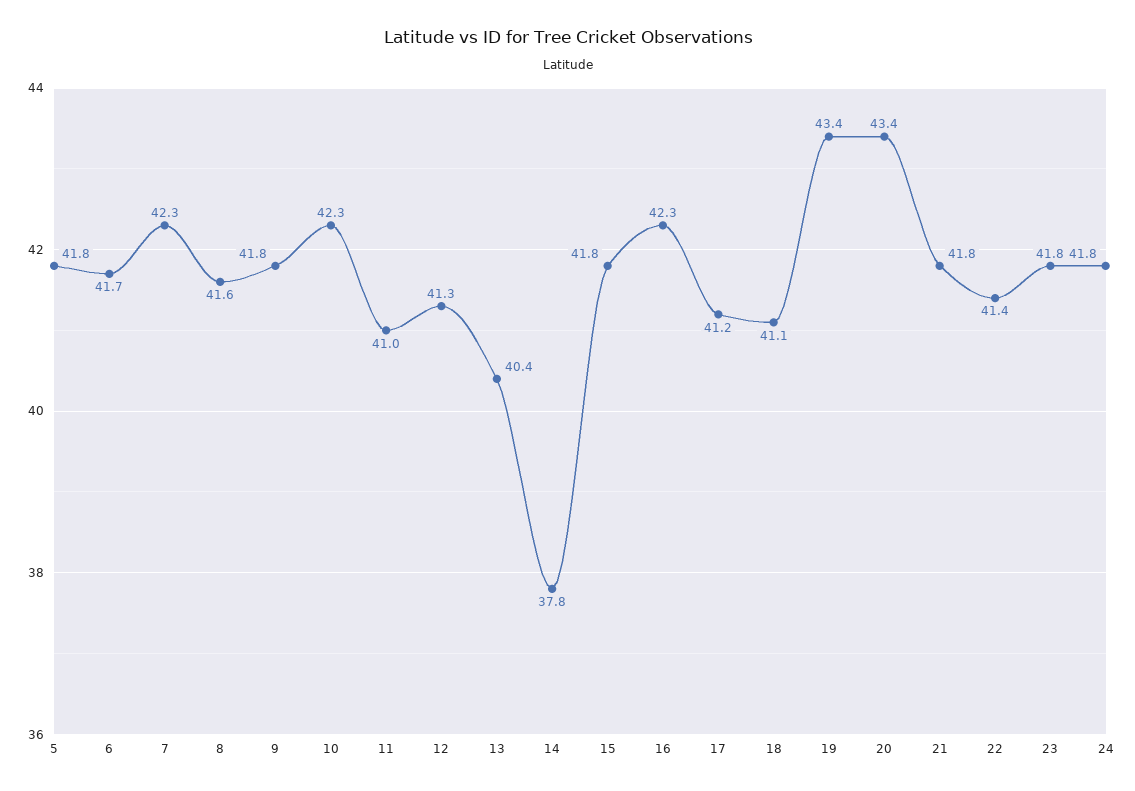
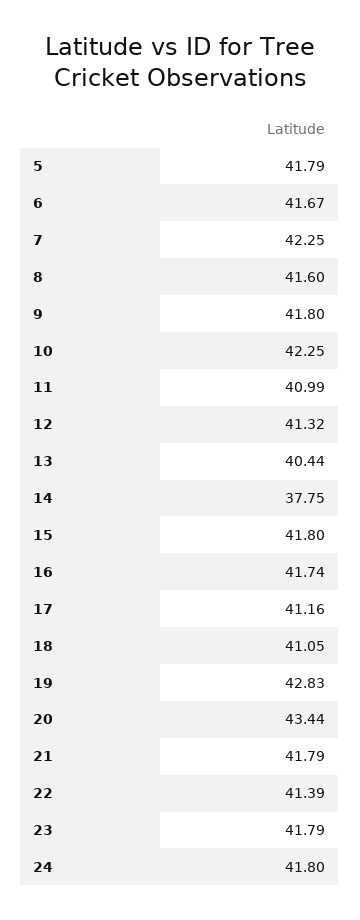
  {
    "5": 41.79,
    "6": 41.67,
    "7": 42.25,
    "8": 41.6,
    "9": 41.8,
    "10": 42.25,
    "11": 40.99,
    "12": 41.32,
    "13": 40.44,
    "14": 37.75,
    "15": 41.8,
-   "16": 42.3,
+   "16": 41.74,
    "17": 41.16,
    "18": 41.05,
-   "19": 43.4,
+   "19": 42.83,
    "20": 43.44,
    "21": 41.79,
    "22": 41.39,
    "23": 41.79,
    "24": 41.8
  }

